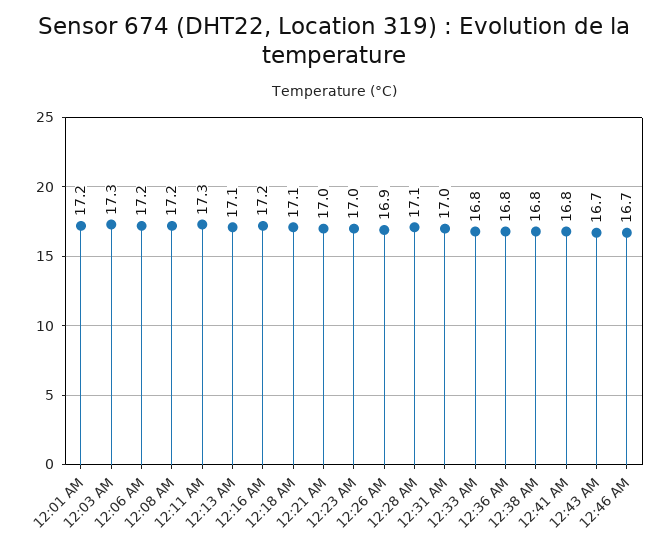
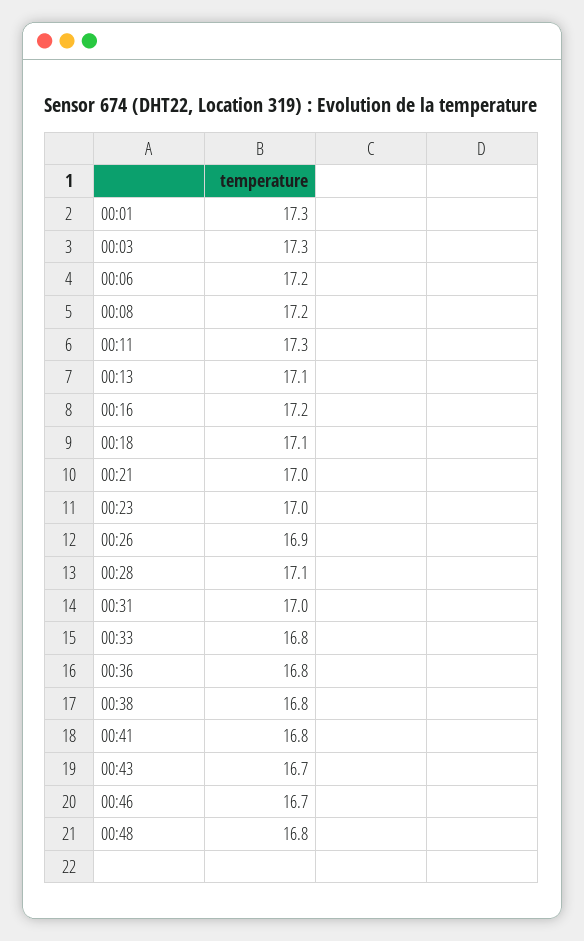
  {
-   "12:01 AM": 17.2,
+   "12:01 AM": 17.3,
    "12:03 AM": 17.3,
    "12:06 AM": 17.2,
    "12:08 AM": 17.2,
    "12:11 AM": 17.3,
    "12:13 AM": 17.1,
    "12:16 AM": 17.2,
    "12:18 AM": 17.1,
    "12:21 AM": 17,
    "12:23 AM": 17,
    "12:26 AM": 16.9,
    "12:28 AM": 17.1,
    "12:31 AM": 17,
    "12:33 AM": 16.8,
    "12:36 AM": 16.8,
    "12:38 AM": 16.8,
    "12:41 AM": 16.8,
    "12:43 AM": 16.7,
-   "12:46 AM": 16.7
+   "12:46 AM": 16.7,
+   "00:48": 16.8
  }

